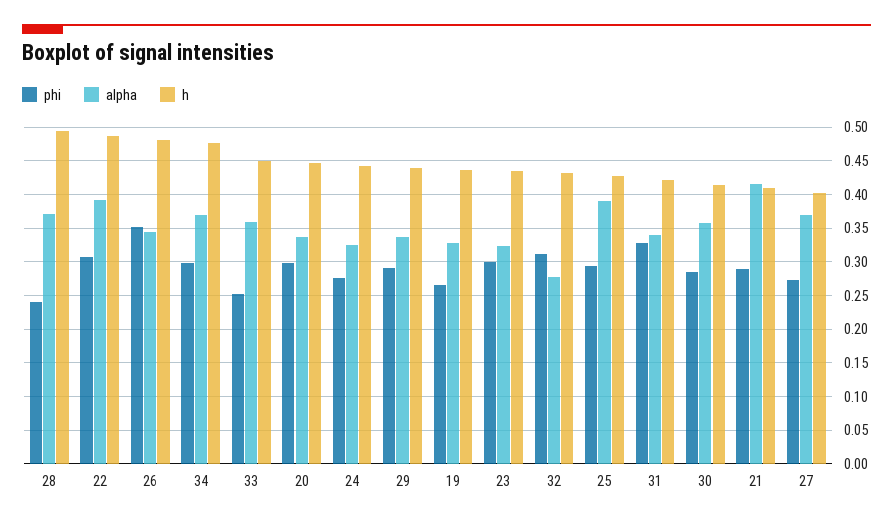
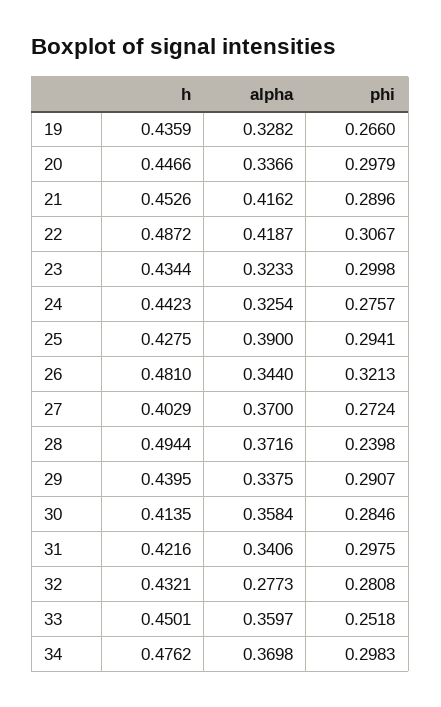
  {
    "phi": {
      "28": 0.2398,
      "22": 0.3067,
-     "26": 0.35,
+     "26": 0.3213,
      "34": 0.2983,
      "33": 0.2518,
      "20": 0.2979,
      "24": 0.2757,
      "29": 0.2907,
      "19": 0.266,
      "23": 0.2998,
-     "32": 0.31,
+     "32": 0.2808,
      "25": 0.2941,
-     "31": 0.33,
+     "31": 0.2975,
      "30": 0.2846,
      "21": 0.2896,
      "27": 0.2724
    },
    "alpha": {
      "28": 0.3716,
-     "22": 0.39,
+     "22": 0.4187,
      "26": 0.344,
      "34": 0.3698,
      "33": 0.3597,
      "20": 0.3366,
      "24": 0.3254,
      "29": 0.3375,
      "19": 0.3282,
      "23": 0.3233,
      "32": 0.2773,
      "25": 0.39,
      "31": 0.3406,
      "30": 0.3584,
      "21": 0.4162,
      "27": 0.37
    },
    "h": {
      "28": 0.4944,
      "22": 0.4872,
      "26": 0.481,
      "34": 0.4762,
      "33": 0.4501,
      "20": 0.4466,
      "24": 0.4423,
      "29": 0.4395,
      "19": 0.4359,
      "23": 0.4344,
      "32": 0.4321,
      "25": 0.4275,
      "31": 0.4216,
      "30": 0.4135,
-     "21": 0.41,
+     "21": 0.4526,
      "27": 0.4029
    }
  }

